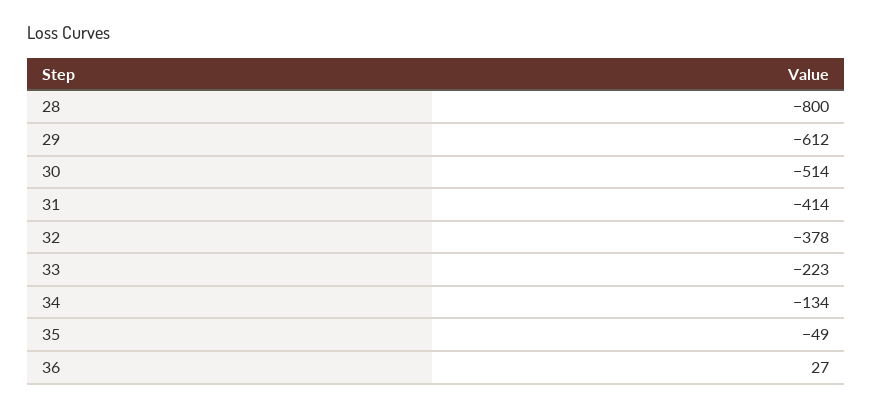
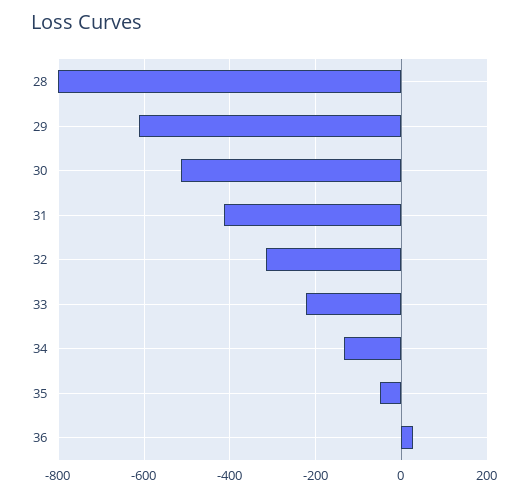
  {
    "28": -800,
    "29": -612,
    "30": -514,
    "31": -414,
-   "32": -378,
+   "32": -320,
    "33": -223,
    "34": -134,
    "35": -49,
    "36": 27
  }

